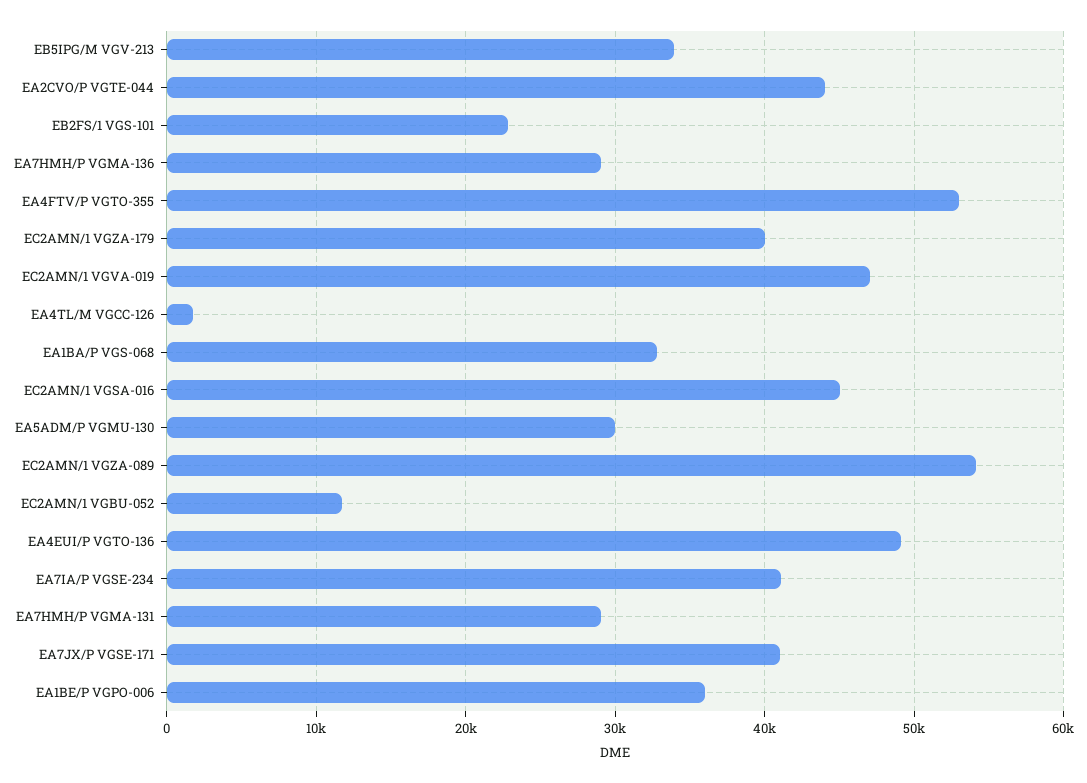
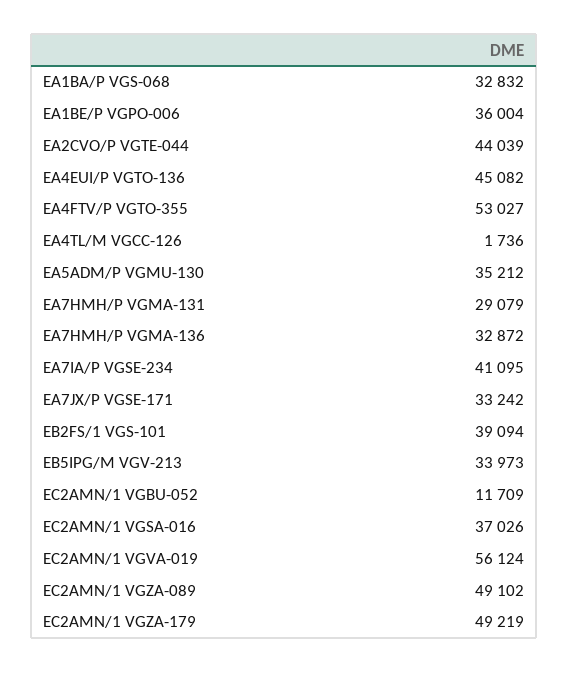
  {
    "EB5IPG/M VGV-213": 33973,
    "EA2CVO/P VGTE-044": 44039,
-   "EB2FS/1 VGS-101": 23000,
+   "EB2FS/1 VGS-101": 39094,
-   "EA7HMH/P VGMA-136": 29000,
+   "EA7HMH/P VGMA-136": 32872,
    "EA4FTV/P VGTO-355": 53027,
-   "EC2AMN/1 VGZA-179": 40000,
+   "EC2AMN/1 VGZA-179": 49219,
-   "EC2AMN/1 VGVA-019": 47000,
+   "EC2AMN/1 VGVA-019": 56124,
    "EA4TL/M VGCC-126": 1736,
    "EA1BA/P VGS-068": 32832,
-   "EC2AMN/1 VGSA-016": 45000,
+   "EC2AMN/1 VGSA-016": 37026,
-   "EA5ADM/P VGMU-130": 30000,
+   "EA5ADM/P VGMU-130": 35212,
-   "EC2AMN/1 VGZA-089": 54000,
+   "EC2AMN/1 VGZA-089": 49102,
    "EC2AMN/1 VGBU-052": 11709,
-   "EA4EUI/P VGTO-136": 49000,
+   "EA4EUI/P VGTO-136": 45082,
    "EA7IA/P VGSE-234": 41095,
    "EA7HMH/P VGMA-131": 29079,
-   "EA7JX/P VGSE-171": 41000,
+   "EA7JX/P VGSE-171": 33242,
    "EA1BE/P VGPO-006": 36004
  }

